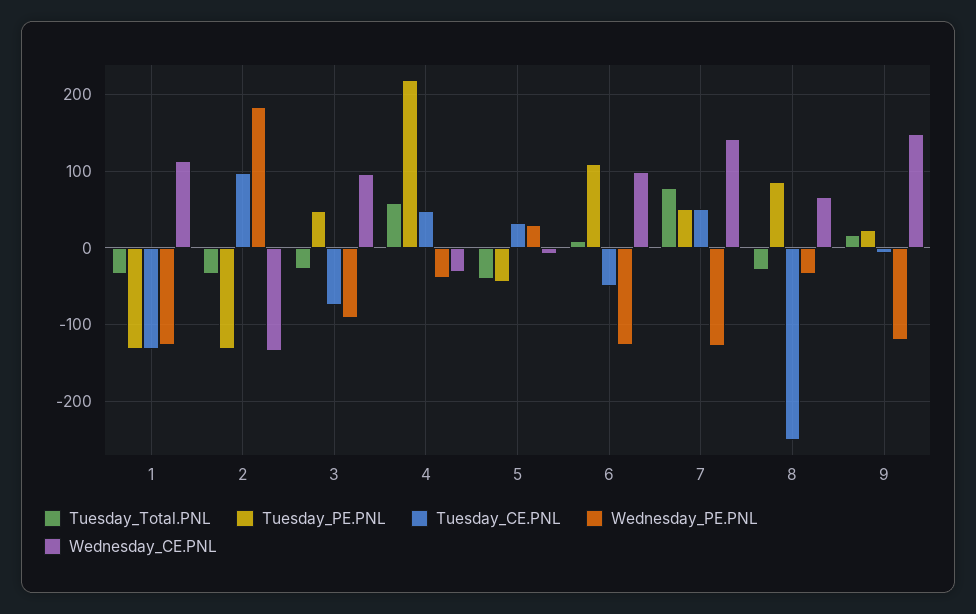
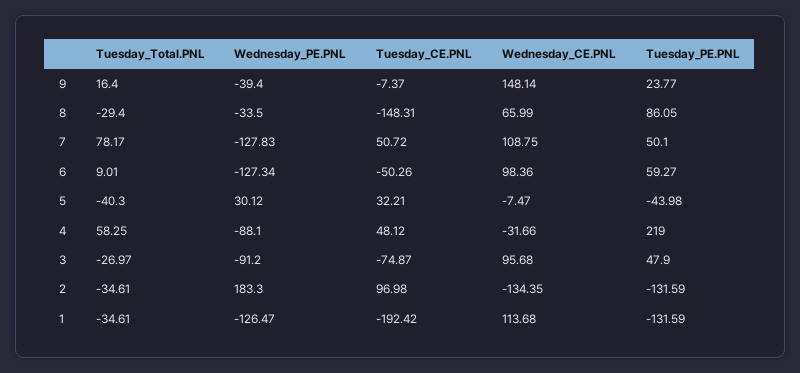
  {
    "Tuesday_Total.PNL": {
      "1": -34.61,
      "2": -34.61,
      "3": -26.97,
      "4": 58.25,
      "5": -40.3,
      "6": 9.01,
      "7": 78.17,
      "8": -29.4,
      "9": 16.4
    },
    "Tuesday_PE.PNL": {
      "1": -131.59,
      "2": -131.59,
      "3": 47.9,
      "4": 219,
      "5": -43.98,
-     "6": 110,
+     "6": 59.27,
      "7": 50.1,
      "8": 86.05,
      "9": 23.77
    },
    "Tuesday_CE.PNL": {
-     "1": -130,
+     "1": -192.42,
      "2": 96.98,
      "3": -74.87,
      "4": 48.12,
      "5": 32.21,
      "6": -50.26,
      "7": 50.72,
-     "8": -250,
+     "8": -148.31,
      "9": -7.37
    },
    "Wednesday_PE.PNL": {
      "1": -126.47,
      "2": 183.3,
      "3": -91.2,
-     "4": -40,
+     "4": -88.1,
      "5": 30.12,
      "6": -127.34,
      "7": -127.83,
      "8": -33.5,
-     "9": -120
+     "9": -39.4
    },
    "Wednesday_CE.PNL": {
      "1": 113.68,
      "2": -134.35,
      "3": 95.68,
      "4": -31.66,
      "5": -7.47,
      "6": 98.36,
-     "7": 140,
+     "7": 108.75,
      "8": 65.99,
      "9": 148.14
    }
  }

